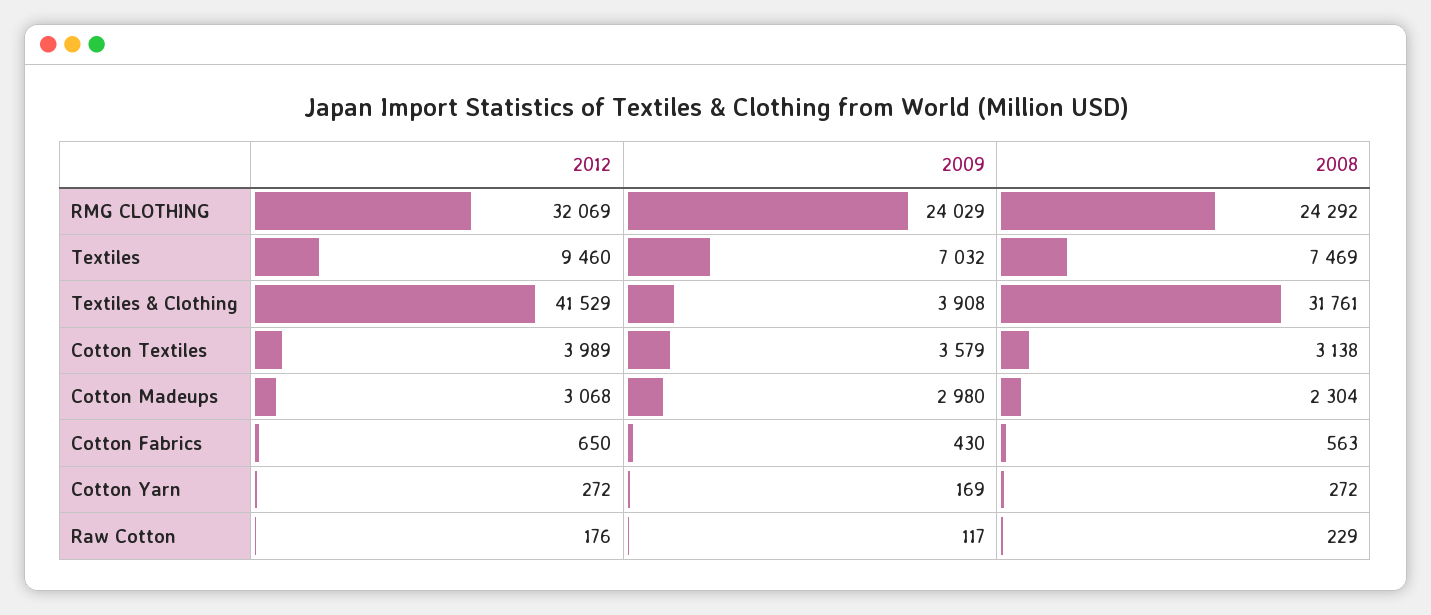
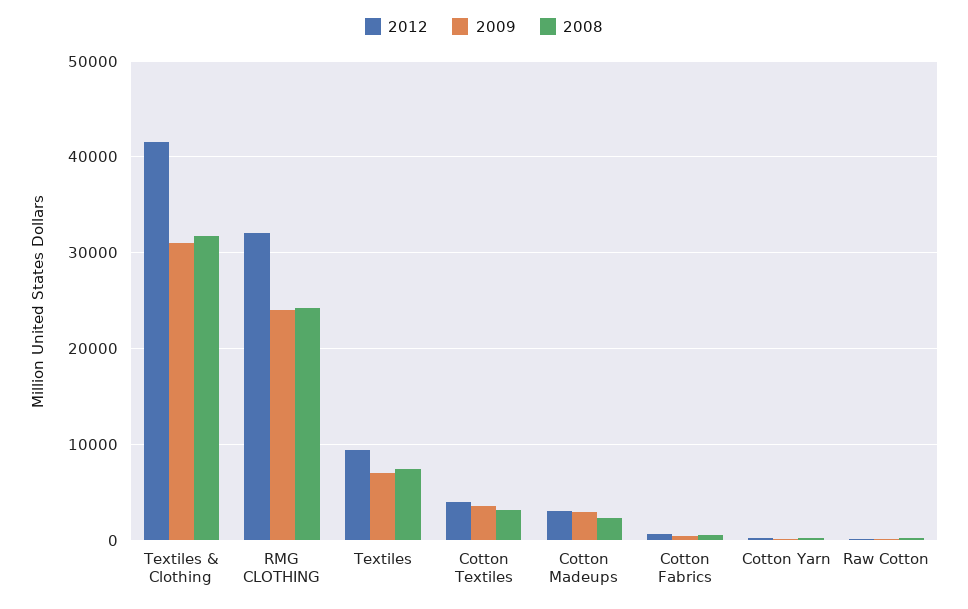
  {
    "2012": {
      "RMG CLOTHING": 32069,
      "Textiles": 9460,
      "Textiles & Clothing": 41529,
      "Cotton Textiles": 3989,
      "Cotton Madeups": 3068,
      "Cotton Fabrics": 650,
      "Cotton Yarn": 272,
      "Raw Cotton": 176
    },
    "2009": {
      "RMG CLOTHING": 24029,
      "Textiles": 7032,
-     "Textiles & Clothing": 3908,
+     "Textiles & Clothing": 31000,
      "Cotton Textiles": 3579,
      "Cotton Madeups": 2980,
      "Cotton Fabrics": 430,
      "Cotton Yarn": 169,
      "Raw Cotton": 117
    },
    "2008": {
      "RMG CLOTHING": 24292,
      "Textiles": 7469,
      "Textiles & Clothing": 31761,
      "Cotton Textiles": 3138,
      "Cotton Madeups": 2304,
      "Cotton Fabrics": 563,
      "Cotton Yarn": 272,
      "Raw Cotton": 229
    }
  }

